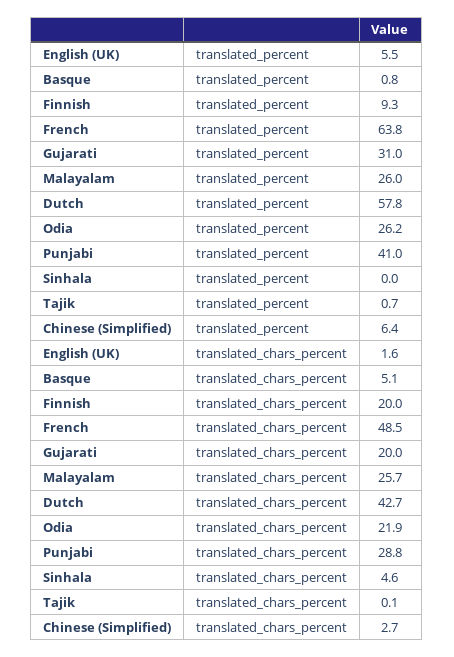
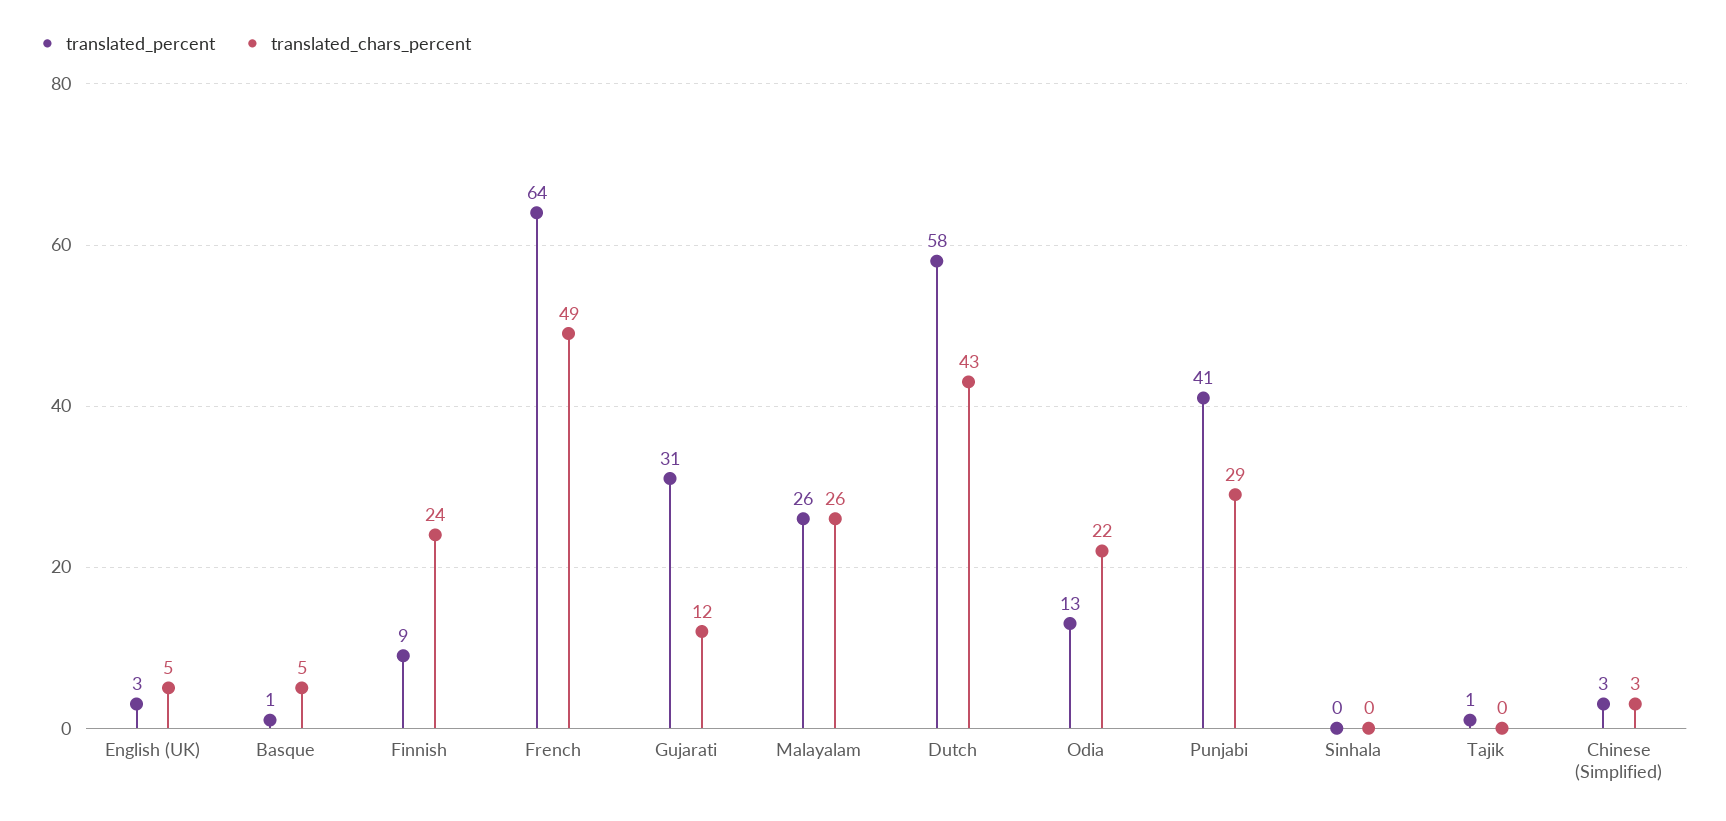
  {
    "translated_percent": {
-     "English (UK)": 5.5,
+     "English (UK)": 3,
      "Basque": 0.8,
      "Finnish": 9.3,
      "French": 63.8,
      "Gujarati": 31,
      "Malayalam": 26,
      "Dutch": 57.8,
-     "Odia": 26.2,
+     "Odia": 13,
      "Punjabi": 41,
      "Sinhala": 0,
      "Tajik": 0.7,
-     "Chinese (Simplified)": 6.4
+     "Chinese (Simplified)": 3
    },
    "translated_chars_percent": {
-     "English (UK)": 1.6,
+     "English (UK)": 5,
      "Basque": 5.1,
-     "Finnish": 20,
+     "Finnish": 24,
      "French": 48.5,
-     "Gujarati": 20,
+     "Gujarati": 12,
      "Malayalam": 25.7,
      "Dutch": 42.7,
      "Odia": 21.9,
      "Punjabi": 28.8,
-     "Sinhala": 4.6,
+     "Sinhala": 0,
      "Tajik": 0.1,
      "Chinese (Simplified)": 2.7
    }
  }

